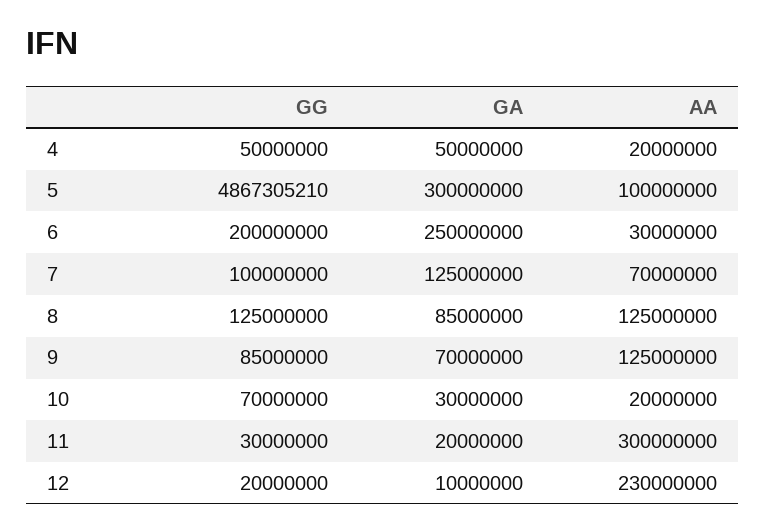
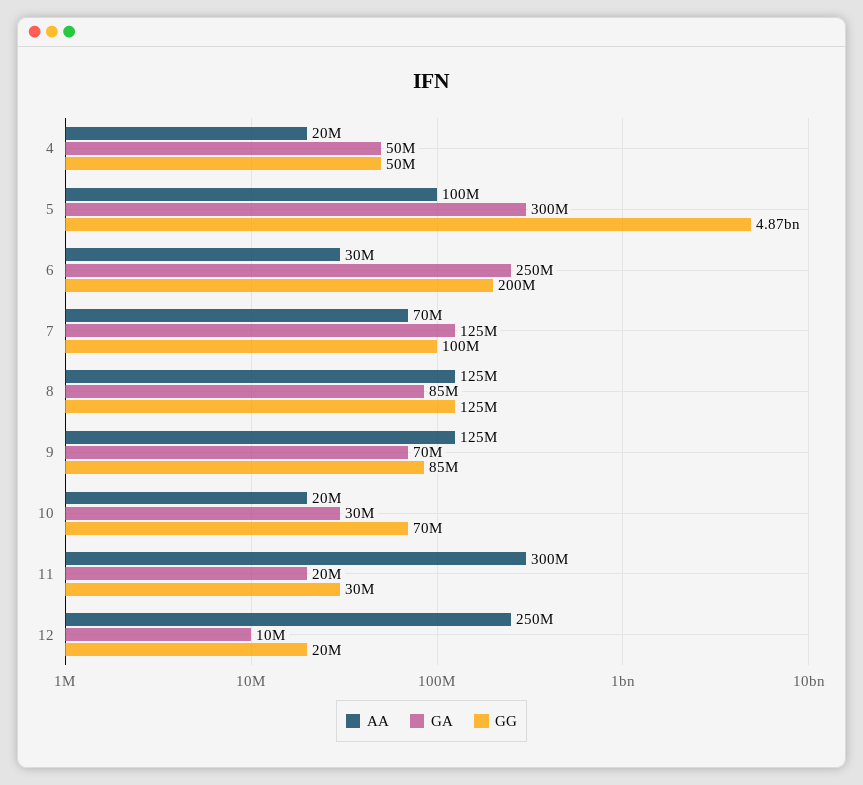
  {
    "GG": {
      "4": 50000000,
      "5": 4867305210,
      "6": 200000000,
      "7": 100000000,
      "8": 125000000,
      "9": 85000000,
      "10": 70000000,
      "11": 30000000,
      "12": 20000000
    },
    "GA": {
      "4": 50000000,
      "5": 300000000,
      "6": 250000000,
      "7": 125000000,
      "8": 85000000,
      "9": 70000000,
      "10": 30000000,
      "11": 20000000,
      "12": 10000000
    },
    "AA": {
      "4": 20000000,
      "5": 100000000,
      "6": 30000000,
      "7": 70000000,
      "8": 125000000,
      "9": 125000000,
      "10": 20000000,
      "11": 300000000,
-     "12": 230000000
+     "12": 250000000
    }
  }

